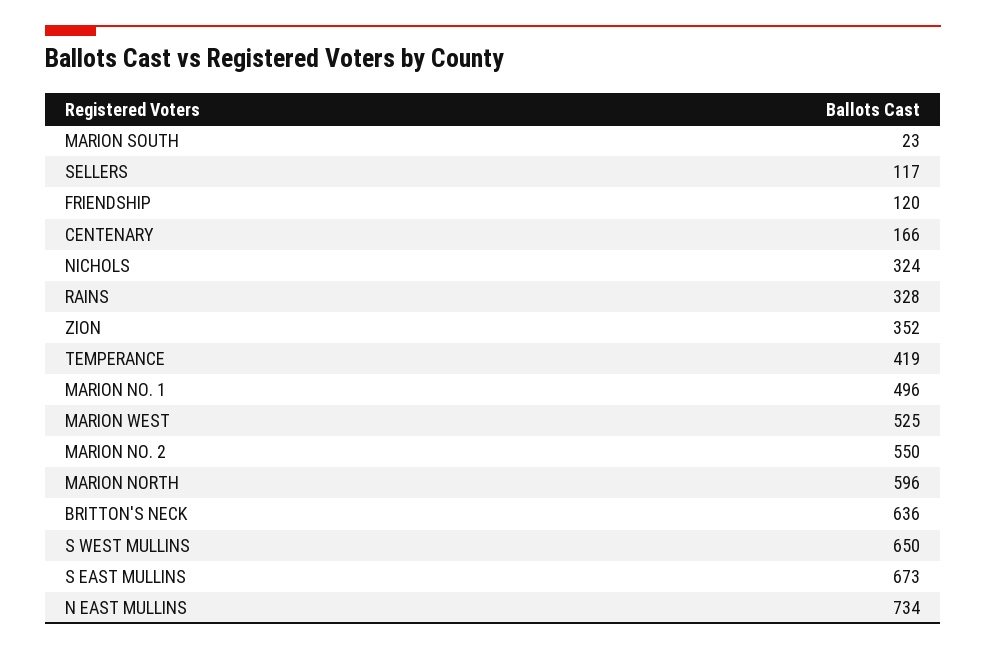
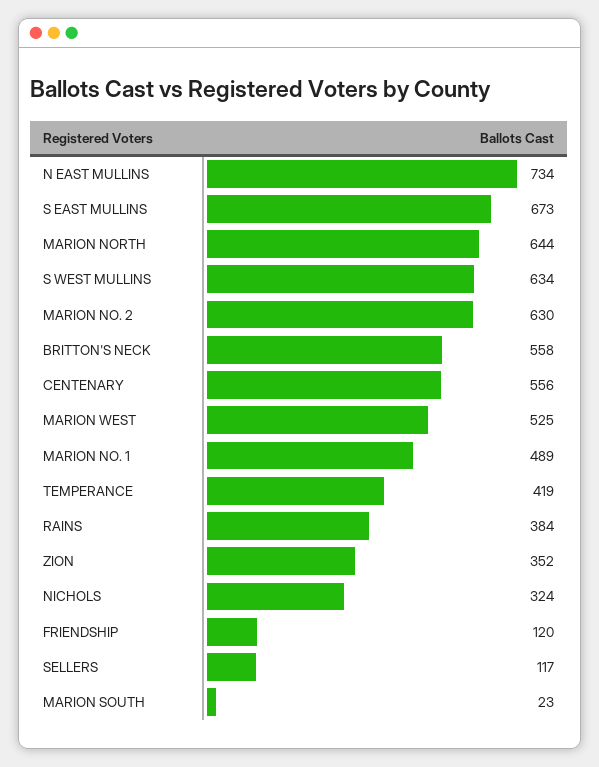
  {
    "MARION SOUTH": 23,
    "SELLERS": 117,
    "FRIENDSHIP": 120,
-   "CENTENARY": 166,
+   "CENTENARY": 556,
    "NICHOLS": 324,
-   "RAINS": 328,
+   "RAINS": 384,
    "ZION": 352,
    "TEMPERANCE": 419,
-   "MARION NO. 1": 496,
+   "MARION NO. 1": 489,
    "MARION WEST": 525,
-   "MARION NO. 2": 550,
+   "MARION NO. 2": 630,
-   "MARION NORTH": 596,
+   "MARION NORTH": 644,
-   "BRITTON'S NECK": 636,
+   "BRITTON'S NECK": 558,
-   "S WEST MULLINS": 650,
+   "S WEST MULLINS": 634,
    "S EAST MULLINS": 673,
    "N EAST MULLINS": 734
  }

